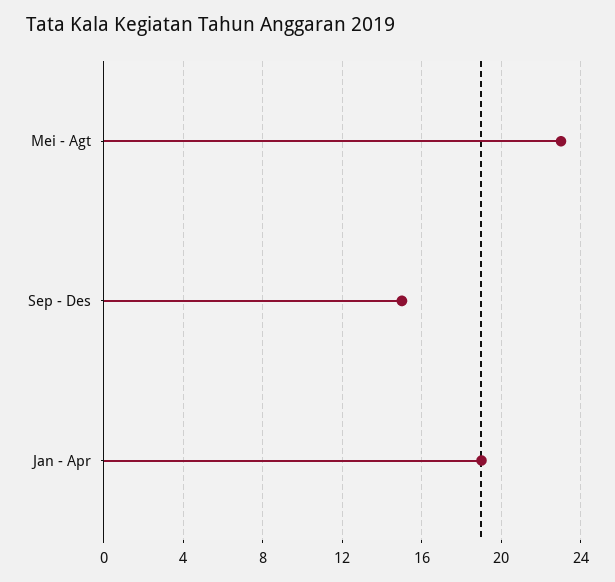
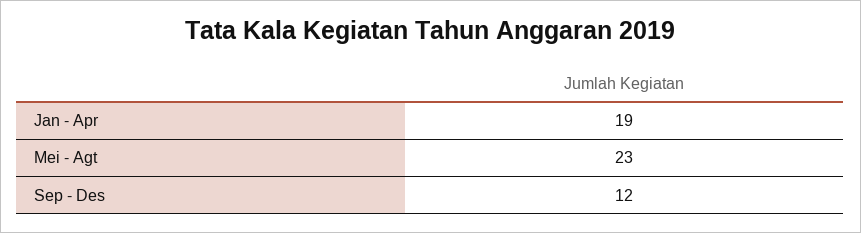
  {
    "Mei - Agt": 23,
-   "Sep - Des": 15,
+   "Sep - Des": 12,
    "Jan - Apr": 19
  }

